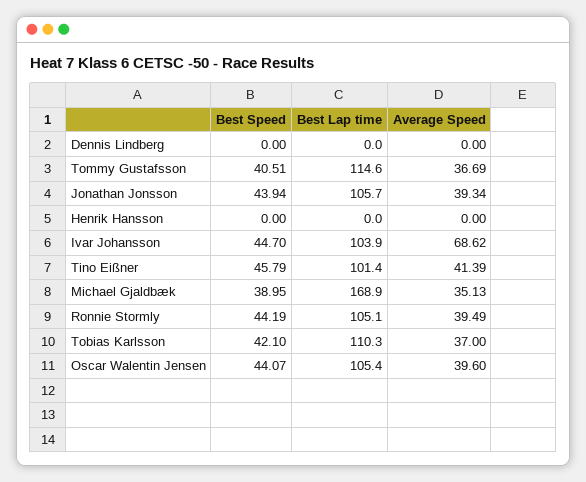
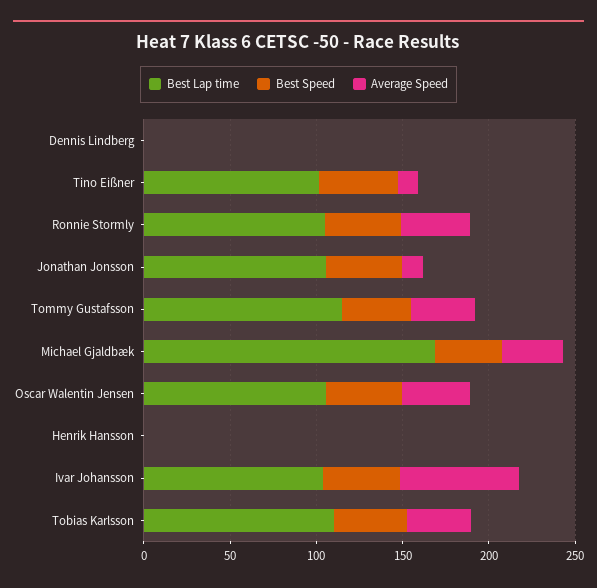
  {
    "Best Speed": {
      "Dennis Lindberg": 0,
      "Tommy Gustafsson": 40.51,
      "Jonathan Jonsson": 43.94,
      "Henrik Hansson": 0,
      "Ivar Johansson": 44.7,
      "Tino Eißner": 45.79,
      "Michael Gjaldbæk": 38.95,
      "Ronnie Stormly": 44.19,
      "Tobias Karlsson": 42.1,
      "Oscar Walentin Jensen": 44.07
    },
    "Best Lap time": {
      "Dennis Lindberg": 0,
      "Tommy Gustafsson": 114.6,
      "Jonathan Jonsson": 105.7,
      "Henrik Hansson": 0,
      "Ivar Johansson": 103.9,
      "Tino Eißner": 101.4,
      "Michael Gjaldbæk": 168.9,
      "Ronnie Stormly": 105.1,
      "Tobias Karlsson": 110.3,
      "Oscar Walentin Jensen": 105.4
    },
    "Average Speed": {
      "Dennis Lindberg": 0,
      "Tommy Gustafsson": 36.69,
-     "Jonathan Jonsson": 39.34,
+     "Jonathan Jonsson": 10,
      "Henrik Hansson": 0,
      "Ivar Johansson": 68.62,
-     "Tino Eißner": 41.39,
+     "Tino Eißner": 10,
      "Michael Gjaldbæk": 35.13,
      "Ronnie Stormly": 39.49,
      "Tobias Karlsson": 37,
      "Oscar Walentin Jensen": 39.6
    }
  }

